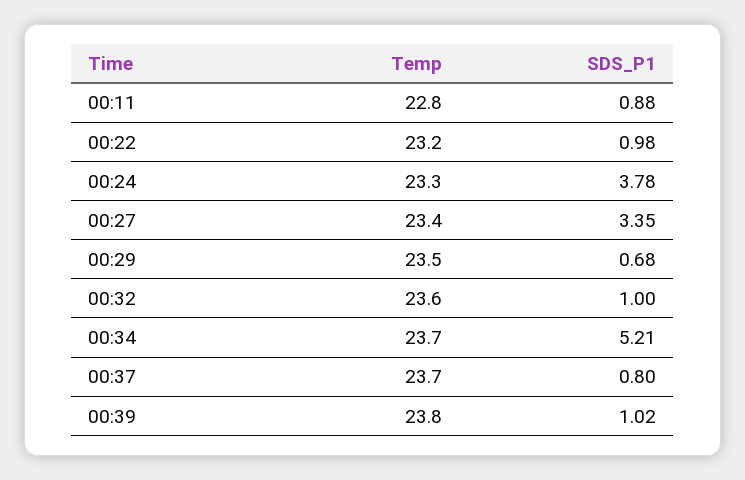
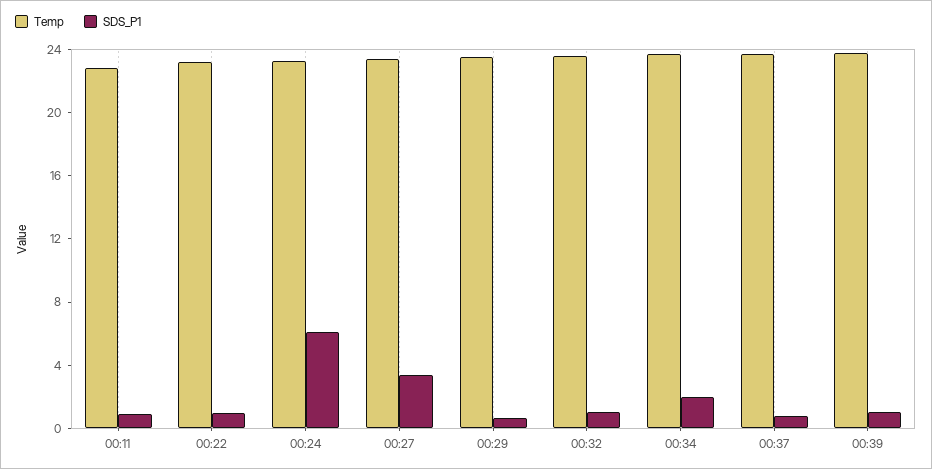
  {
    "Temp": {
      "00:11": 22.8,
      "00:22": 23.2,
      "00:24": 23.3,
      "00:27": 23.4,
      "00:29": 23.5,
      "00:32": 23.6,
      "00:34": 23.7,
      "00:37": 23.7,
      "00:39": 23.8
    },
    "SDS_P1": {
      "00:11": 0.88,
      "00:22": 0.98,
-     "00:24": 3.78,
+     "00:24": 6,
      "00:27": 3.35,
      "00:29": 0.68,
      "00:32": 1,
-     "00:34": 5.21,
+     "00:34": 2,
      "00:37": 0.8,
      "00:39": 1.02
    }
  }

